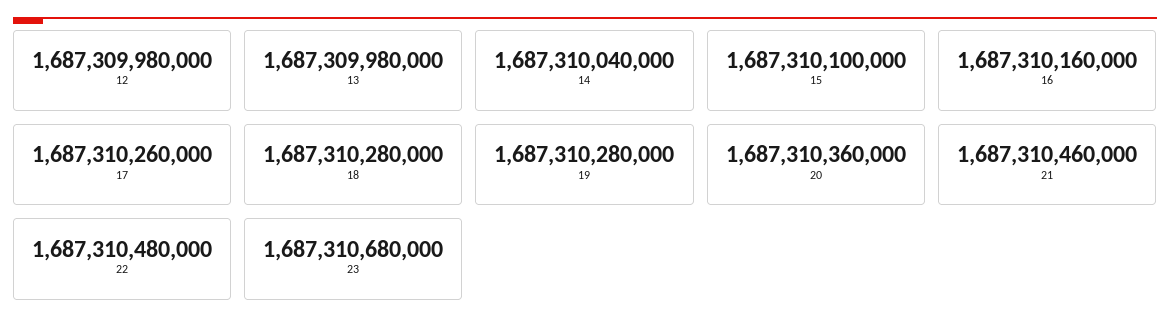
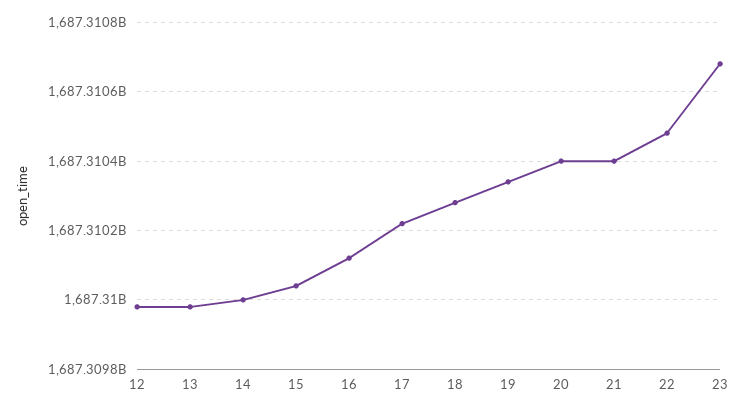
  {
    "12": 1687309980000,
    "13": 1687309980000,
-   "14": 1687310040000,
+   "14": 1687310000000,
-   "15": 1687310100000,
+   "15": 1687310040000,
-   "16": 1687310160000,
+   "16": 1687310120000,
-   "17": 1687310260000,
+   "17": 1687310220000,
    "18": 1687310280000,
-   "19": 1687310280000,
+   "19": 1687310340000,
-   "20": 1687310360000,
+   "20": 1687310400000,
-   "21": 1687310460000,
+   "21": 1687310400000,
    "22": 1687310480000,
    "23": 1687310680000
  }

